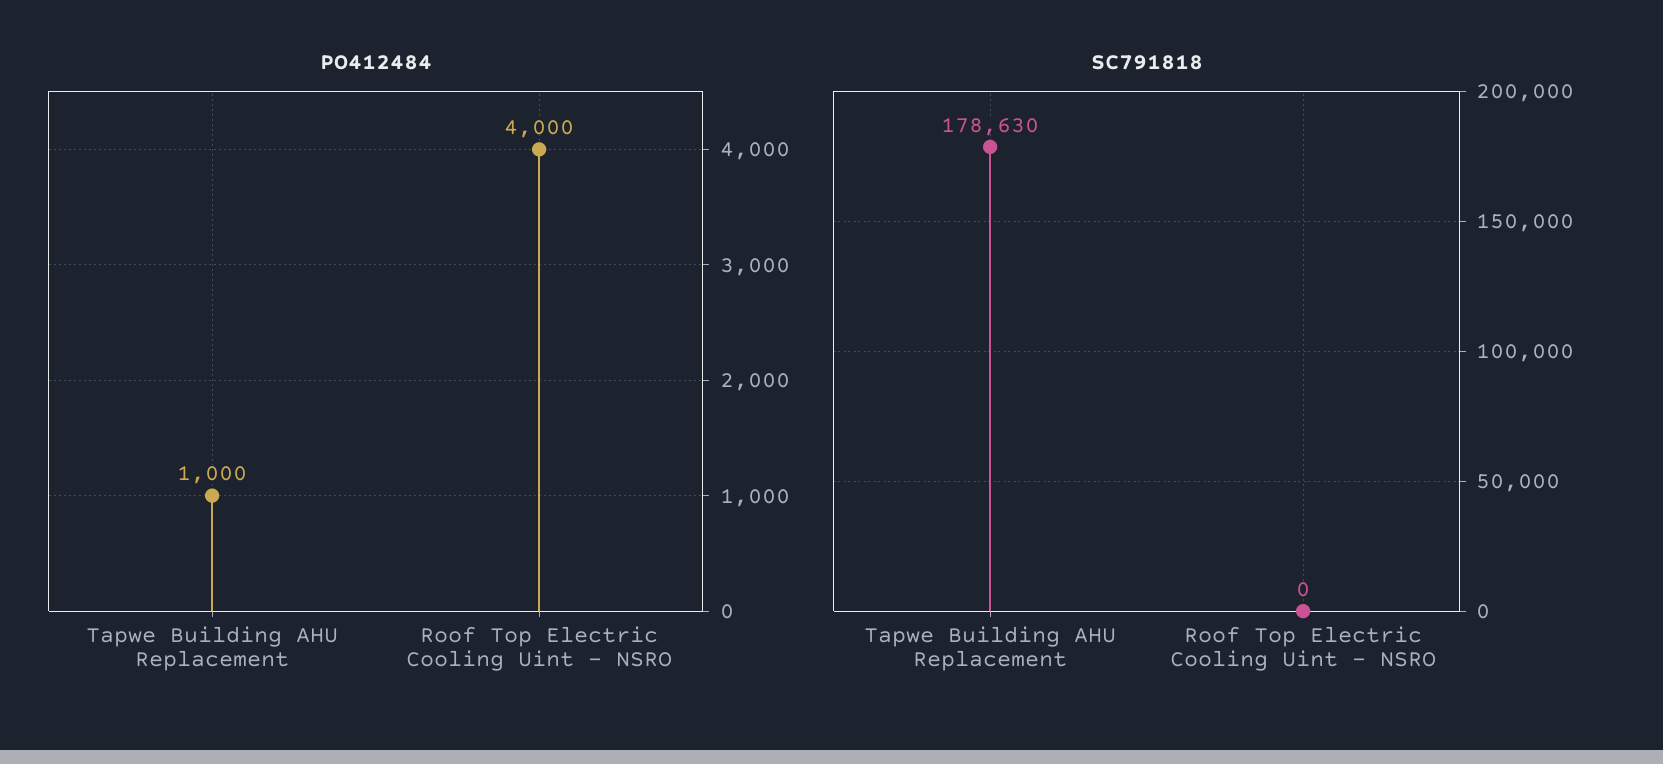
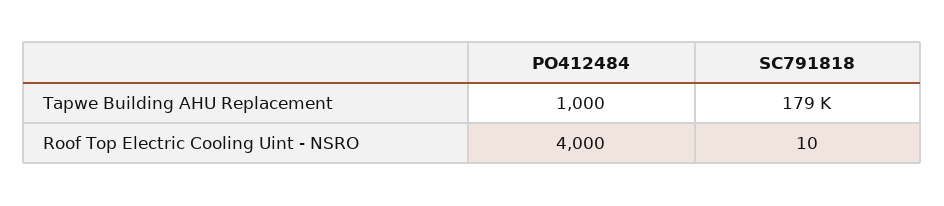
  {
    "PO412484": {
      "Tapwe Building AHU Replacement": 1000,
      "Roof Top Electric Cooling Uint - NSRO": 4000
    },
    "SC791818": {
      "Tapwe Building AHU Replacement": 178630,
-     "Roof Top Electric Cooling Uint - NSRO": 0
+     "Roof Top Electric Cooling Uint - NSRO": 10
    }
  }

